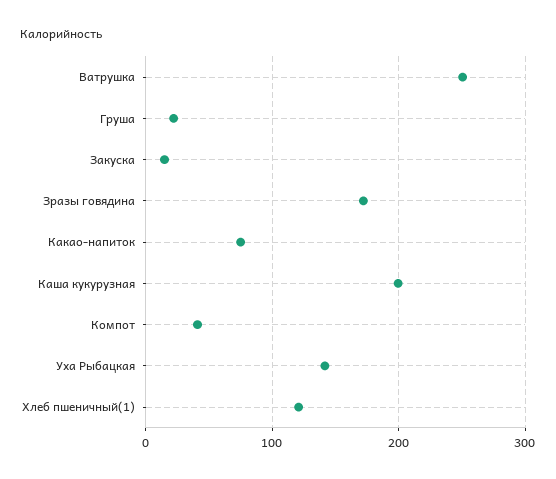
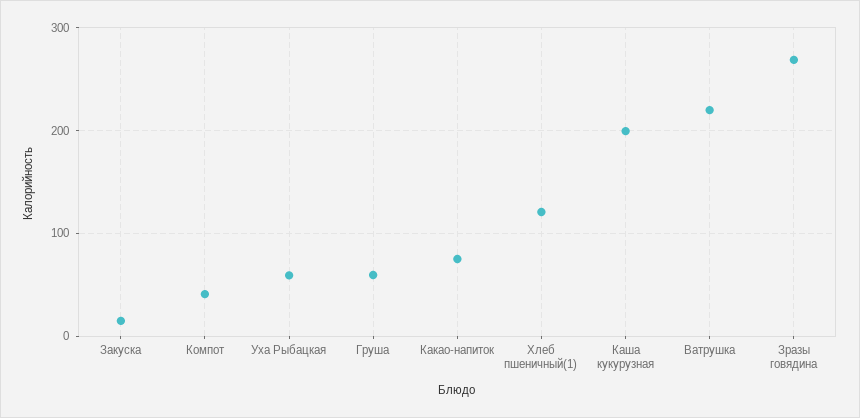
  {
-   "Ватрушка": 250,
+   "Ватрушка": 220,
-   "Груша": 20,
+   "Груша": 60,
    "Закуска": 10,
-   "Зразы говядина": 170,
+   "Зразы говядина": 270,
    "Какао-напиток": 80,
    "Каша кукурузная": 200,
    "Компот": 40,
-   "Уха Рыбацкая": 140,
+   "Уха Рыбацкая": 60,
    "Хлеб пшеничный(1)": 120
  }

